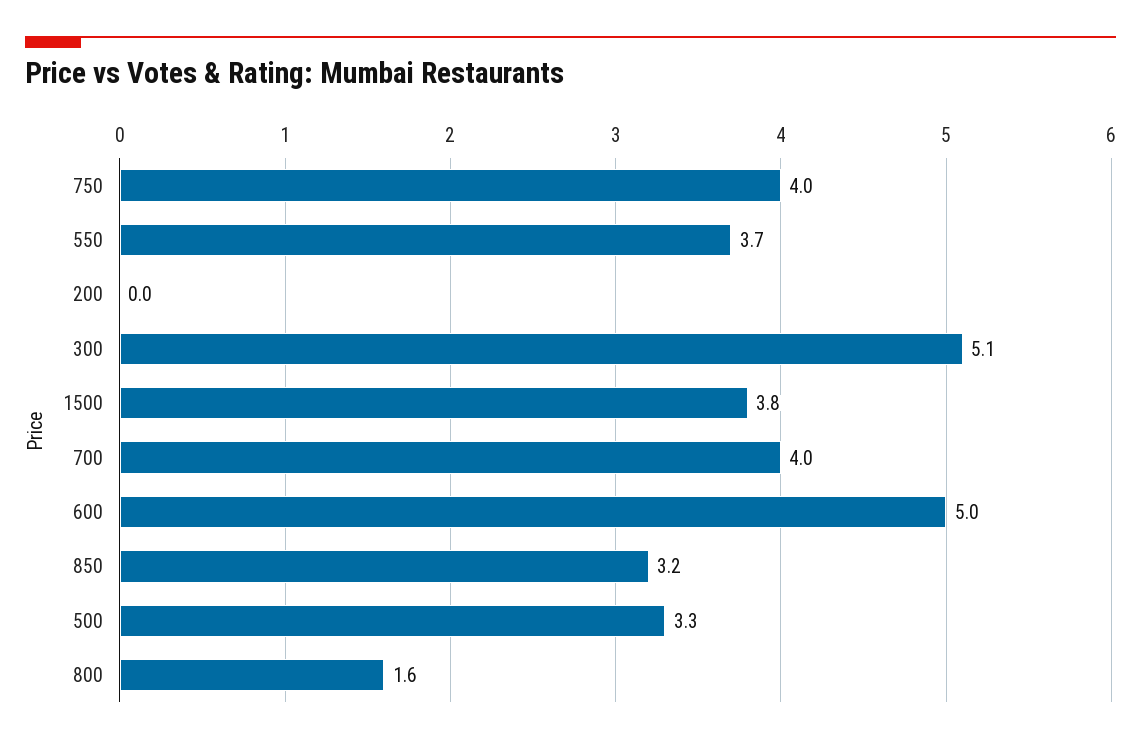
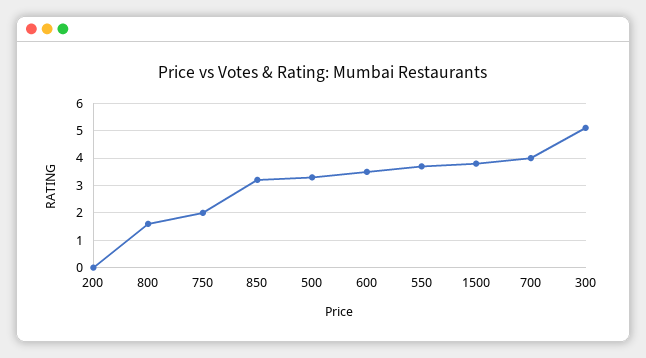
  {
-   "750": 4,
+   "750": 2,
    "550": 3.7,
    "200": 0,
    "300": 5.1,
    "1500": 3.8,
    "700": 4,
-   "600": 5,
+   "600": 3.5,
    "850": 3.2,
    "500": 3.3,
    "800": 1.6
  }

